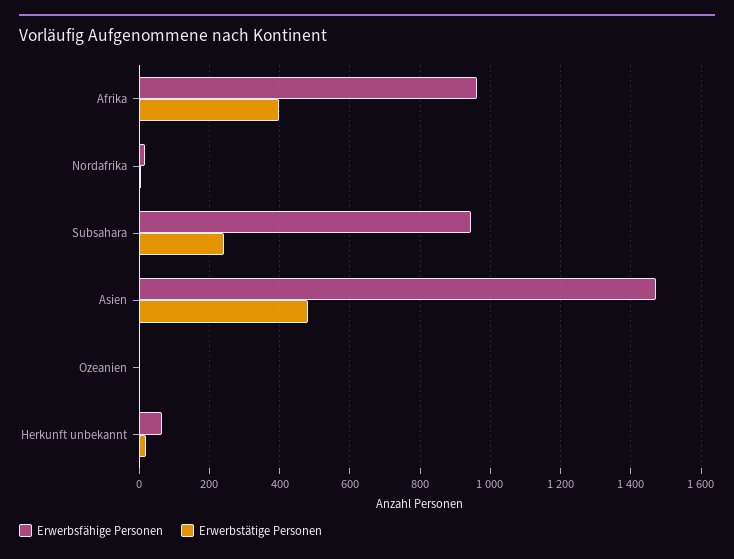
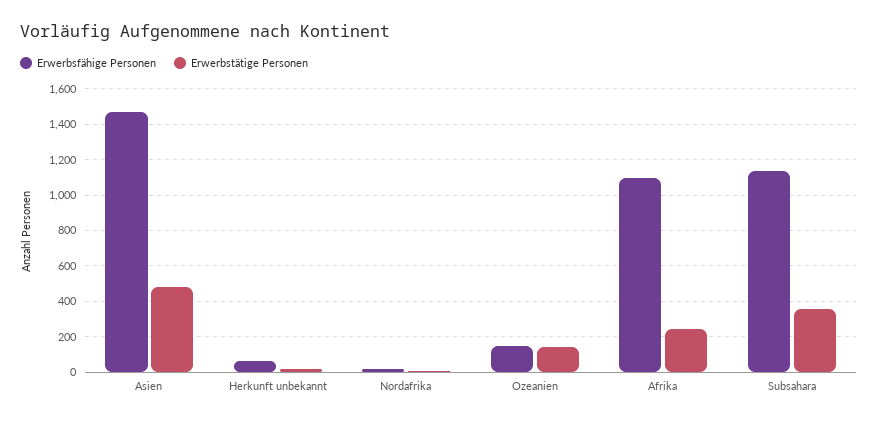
  {
    "Erwerbsfähige Personen": {
-     "Afrika": 960,
+     "Afrika": 1100,
      "Nordafrika": 20,
-     "Subsahara": 940,
+     "Subsahara": 1150,
      "Asien": 1480,
-     "Ozeanien": 0,
+     "Ozeanien": 150,
      "Herkunft unbekannt": 60
    },
    "Erwerbstätige Personen": {
-     "Afrika": 400,
+     "Afrika": 250,
      "Nordafrika": 0,
-     "Subsahara": 240,
+     "Subsahara": 350,
      "Asien": 480,
-     "Ozeanien": 0,
+     "Ozeanien": 150,
      "Herkunft unbekannt": 20
    }
  }

